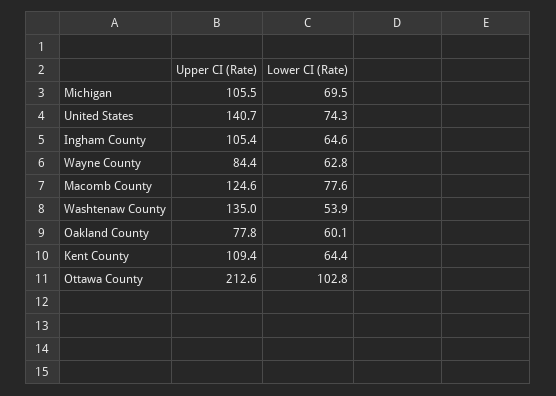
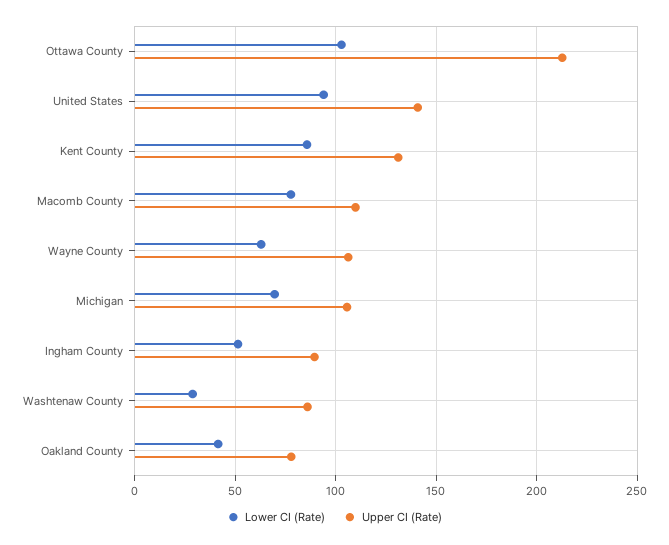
  {
    "Upper CI (Rate)": {
      "Michigan": 105.5,
      "United States": 140.7,
-     "Ingham County": 105.4,
+     "Ingham County": 90,
-     "Wayne County": 84.4,
+     "Wayne County": 105,
-     "Macomb County": 124.6,
+     "Macomb County": 110,
-     "Washtenaw County": 135,
+     "Washtenaw County": 85,
      "Oakland County": 77.8,
-     "Kent County": 109.4,
+     "Kent County": 130,
      "Ottawa County": 212.6
    },
    "Lower CI (Rate)": {
      "Michigan": 69.5,
-     "United States": 74.3,
+     "United States": 95,
-     "Ingham County": 64.6,
+     "Ingham County": 50,
      "Wayne County": 62.8,
      "Macomb County": 77.6,
-     "Washtenaw County": 53.9,
+     "Washtenaw County": 30,
-     "Oakland County": 60.1,
+     "Oakland County": 40,
-     "Kent County": 64.4,
+     "Kent County": 85,
      "Ottawa County": 102.8
    }
  }

